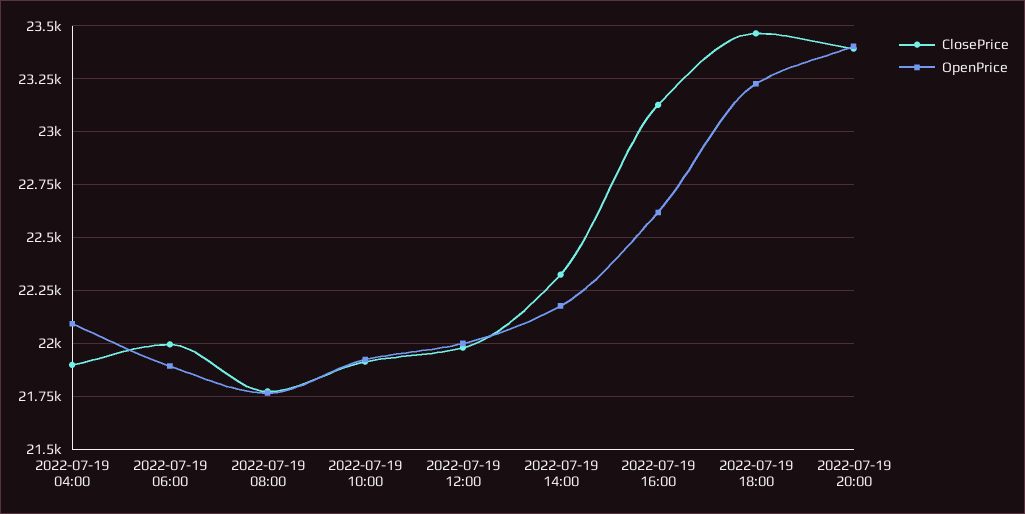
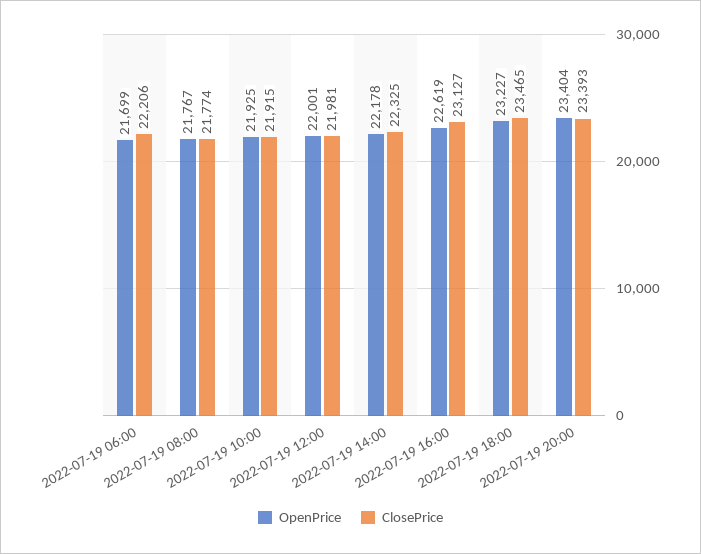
  {
    "ClosePrice": {
-     "2022-07-19 04:00": 21900,
-     "2022-07-19 06:00": 22000,
+     "2022-07-19 06:00": 22206,
      "2022-07-19 08:00": 21774,
      "2022-07-19 10:00": 21915,
      "2022-07-19 12:00": 21981,
      "2022-07-19 14:00": 22325,
      "2022-07-19 16:00": 23127,
      "2022-07-19 18:00": 23465,
      "2022-07-19 20:00": 23393
    },
    "OpenPrice": {
-     "2022-07-19 04:00": 22100,
-     "2022-07-19 06:00": 21900,
+     "2022-07-19 06:00": 21699,
      "2022-07-19 08:00": 21767,
      "2022-07-19 10:00": 21925,
      "2022-07-19 12:00": 22001,
      "2022-07-19 14:00": 22178,
      "2022-07-19 16:00": 22619,
      "2022-07-19 18:00": 23227,
      "2022-07-19 20:00": 23404
    }
  }

